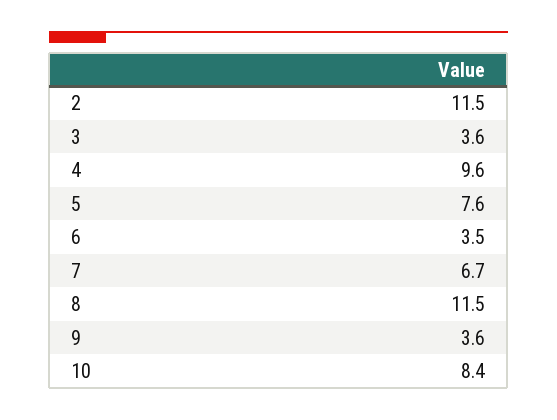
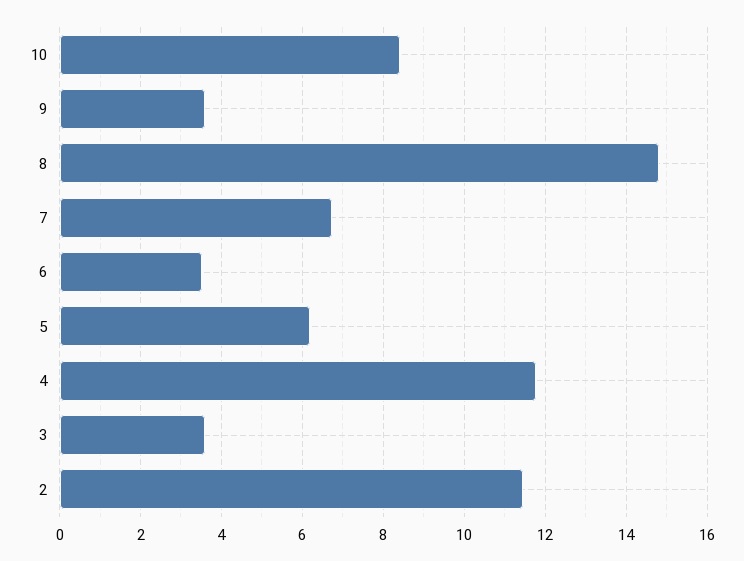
  {
    "2": 11.5,
    "3": 3.6,
-   "4": 9.6,
+   "4": 11.8,
-   "5": 7.6,
+   "5": 6.2,
    "6": 3.5,
    "7": 6.7,
-   "8": 11.5,
+   "8": 14.8,
    "9": 3.6,
    "10": 8.4
  }

